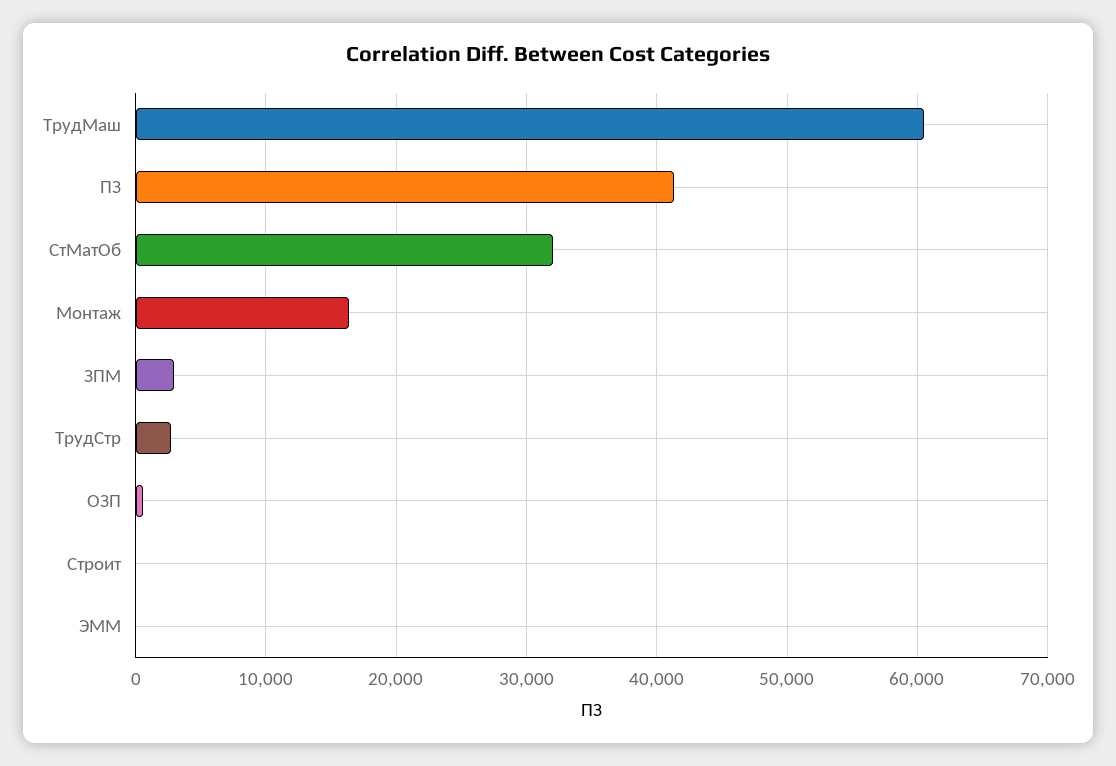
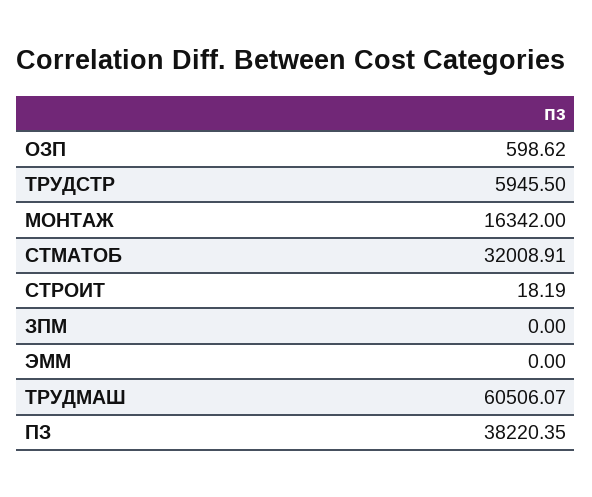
  {
    "ТрудМаш": 60506.07,
-   "ПЗ": 41000,
+   "ПЗ": 38220.35,
    "СтМатОб": 32008.91,
    "Монтаж": 16342,
-   "ЗПМ": 3000,
+   "ЗПМ": 0,
-   "ТрудСтр": 3000,
+   "ТрудСтр": 5945.5,
    "ОЗП": 598.62,
    "Строит": 18.19,
    "ЭММ": 0
  }

